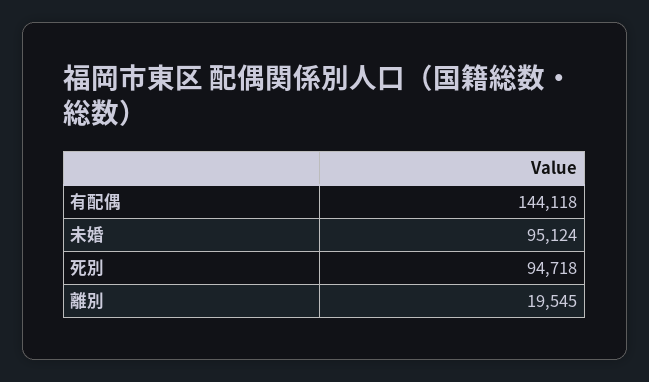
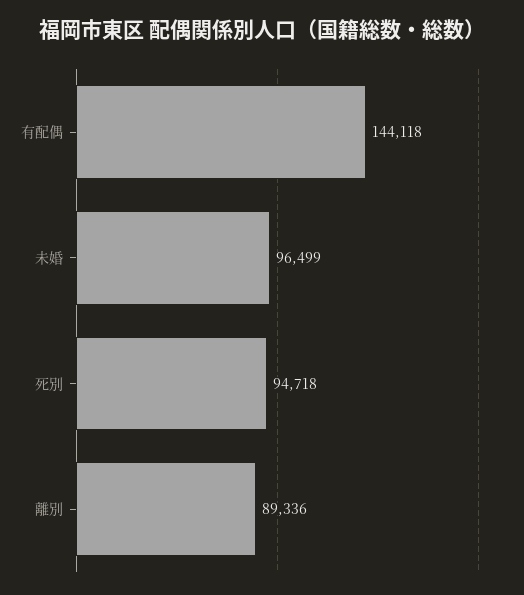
  {
    "有配偶": 144118,
-   "未婚": 95124,
+   "未婚": 96499,
    "死別": 94718,
-   "離別": 19545
+   "離別": 89336
  }

